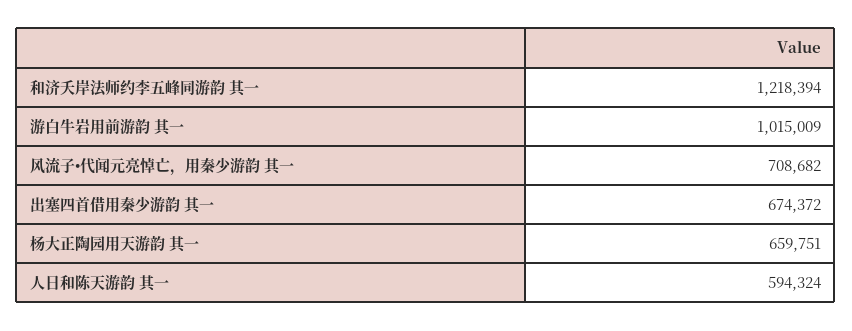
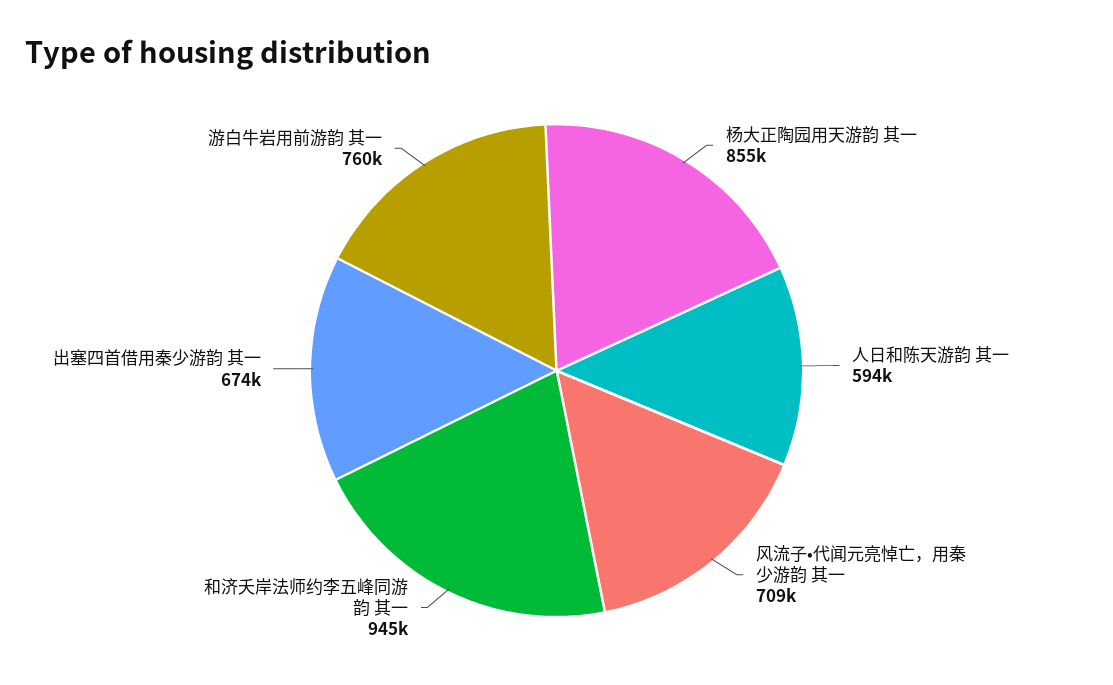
  {
-   "和济夭岸法师约李五峰同游韵 其一": 1218394,
+   "和济夭岸法师约李五峰同游韵 其一": 945000,
-   "游白牛岩用前游韵 其一": 1015009,
+   "游白牛岩用前游韵 其一": 760000,
    "风流子•代闻元亮悼亡，用秦少游韵 其一": 708682,
    "出塞四首借用秦少游韵 其一": 674372,
-   "杨大正陶园用天游韵 其一": 659751,
+   "杨大正陶园用天游韵 其一": 855000,
    "人日和陈天游韵 其一": 594324
  }

